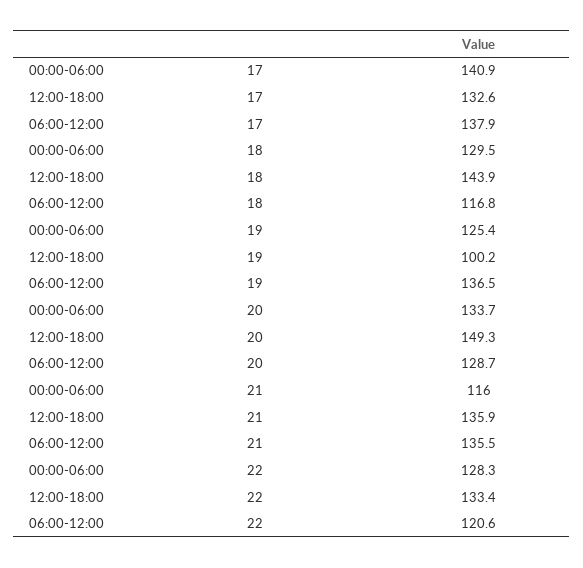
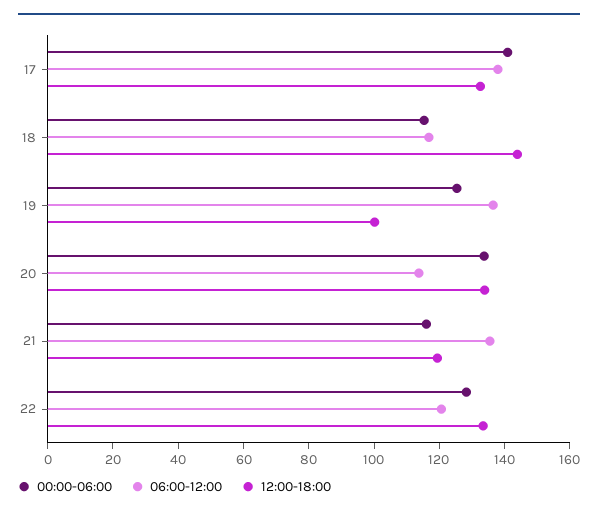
  {
    "00:00-06:00": {
      "17": 140.9,
-     "18": 129.5,
+     "18": 115,
      "19": 125.4,
      "20": 133.7,
      "21": 116,
      "22": 128.3
    },
    "12:00-18:00": {
      "17": 132.6,
      "18": 143.9,
      "19": 100.2,
-     "20": 149.3,
+     "20": 135,
-     "21": 135.9,
+     "21": 120,
      "22": 133.4
    },
    "06:00-12:00": {
      "17": 137.9,
      "18": 116.8,
      "19": 136.5,
-     "20": 128.7,
+     "20": 115,
      "21": 135.5,
      "22": 120.6
    }
  }

